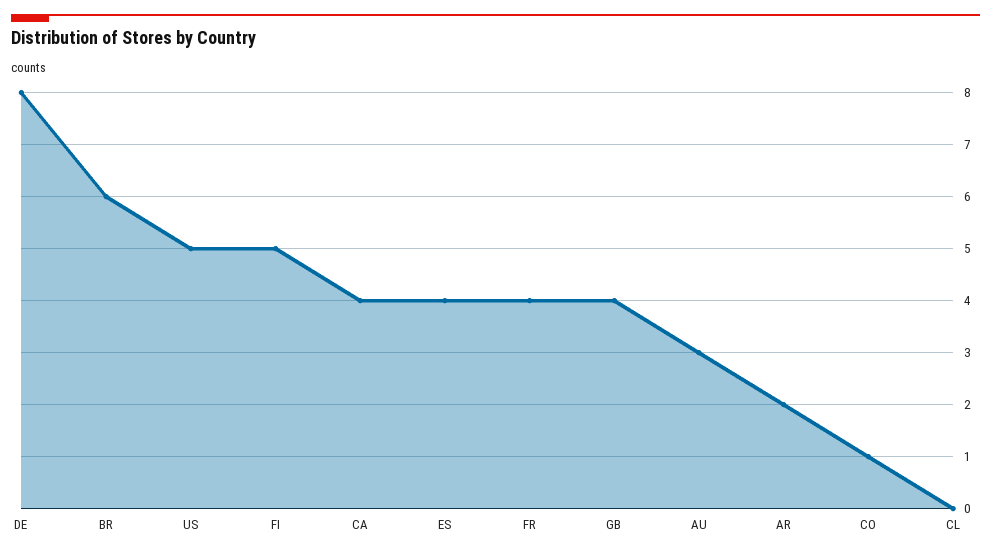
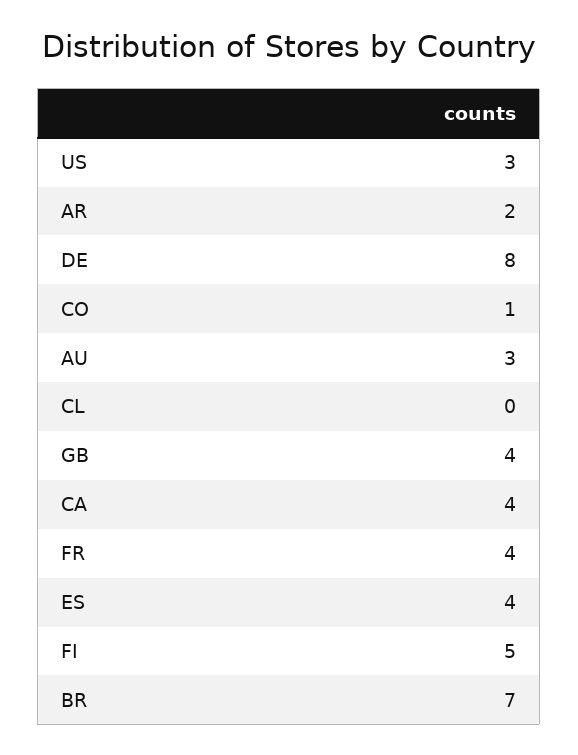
  {
    "DE": 8,
-   "BR": 6,
+   "BR": 7,
-   "US": 5,
+   "US": 3,
    "FI": 5,
    "CA": 4,
    "ES": 4,
    "FR": 4,
    "GB": 4,
    "AU": 3,
    "AR": 2,
    "CO": 1,
    "CL": 0
  }

